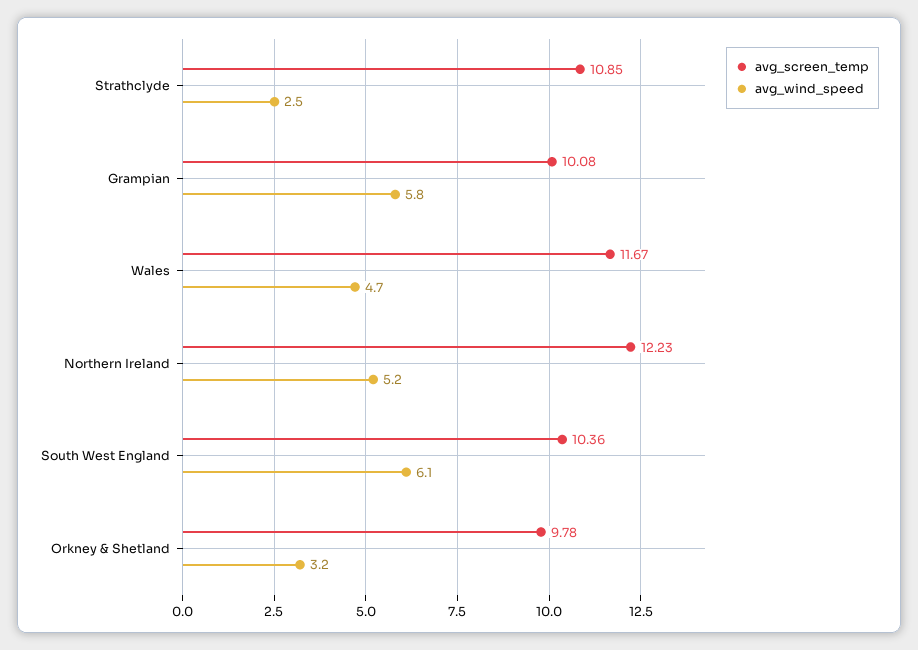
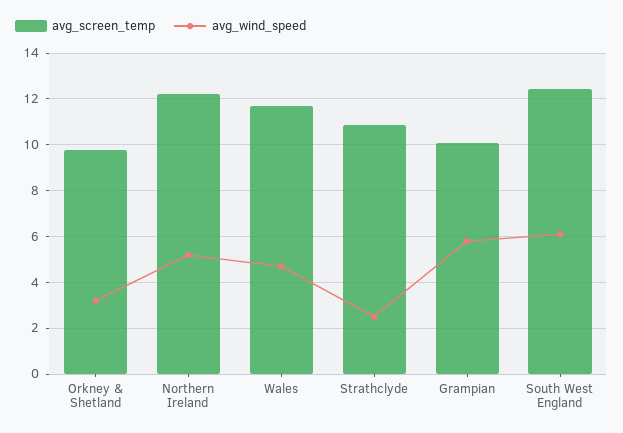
  {
    "avg_screen_temp": {
      "Strathclyde": 10.85,
      "Grampian": 10.08,
      "Wales": 11.67,
      "Northern Ireland": 12.23,
-     "South West England": 10.36,
+     "South West England": 12.5,
      "Orkney & Shetland": 9.78
    },
    "avg_wind_speed": {
      "Strathclyde": 2.5,
      "Grampian": 5.8,
      "Wales": 4.7,
      "Northern Ireland": 5.2,
      "South West England": 6.1,
      "Orkney & Shetland": 3.2
    }
  }

